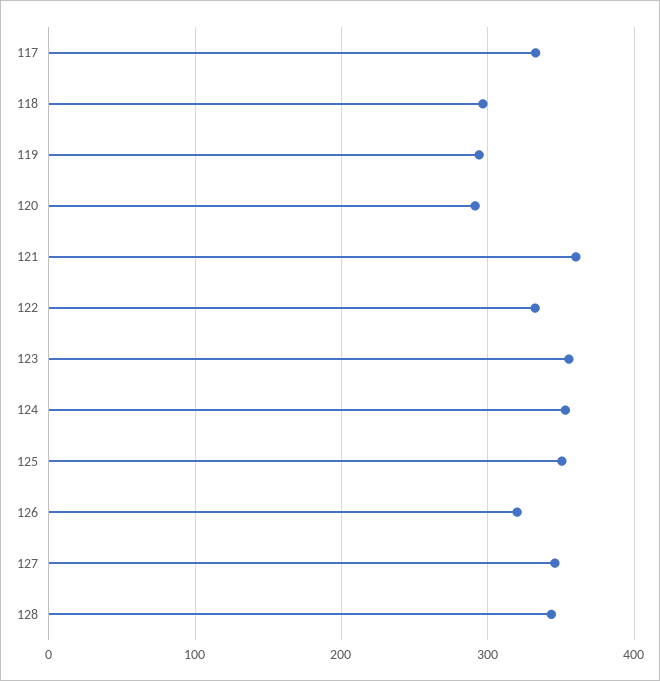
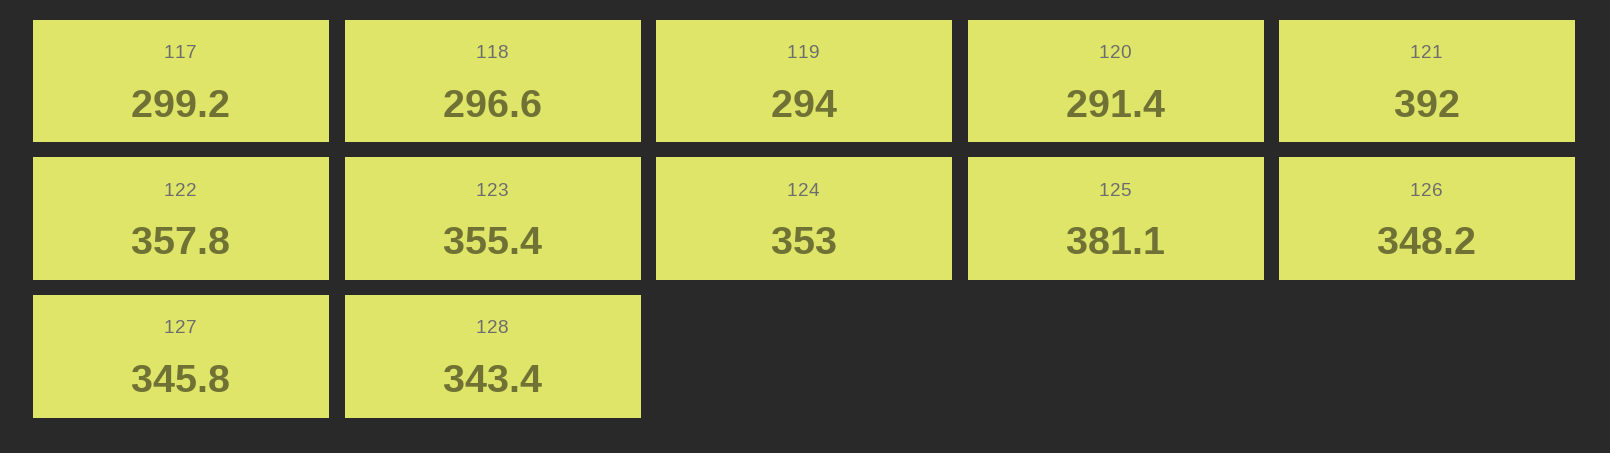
  {
-   "117": 330,
+   "117": 299.2,
    "118": 296.6,
    "119": 294,
    "120": 291.4,
-   "121": 360,
+   "121": 392,
-   "122": 330,
+   "122": 357.8,
    "123": 355.4,
    "124": 353,
-   "125": 350,
+   "125": 381.1,
-   "126": 320,
+   "126": 348.2,
    "127": 345.8,
    "128": 343.4
  }

